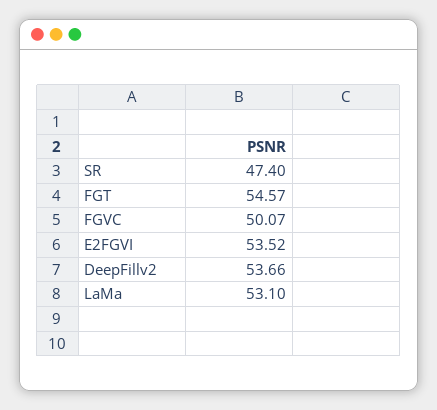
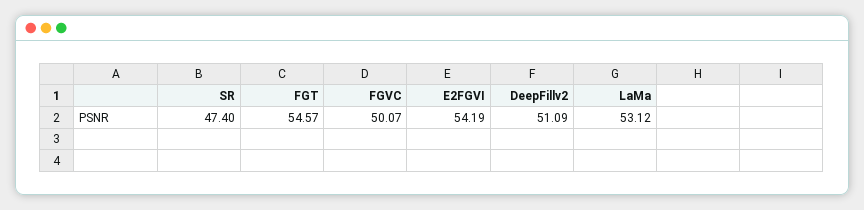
  {
    "SR": 47.4,
    "FGT": 54.57,
    "FGVC": 50.07,
-   "E2FGVI": 53.52,
+   "E2FGVI": 54.19,
-   "DeepFillv2": 53.66,
+   "DeepFillv2": 51.09,
-   "LaMa": 53.1
+   "LaMa": 53.12
  }

